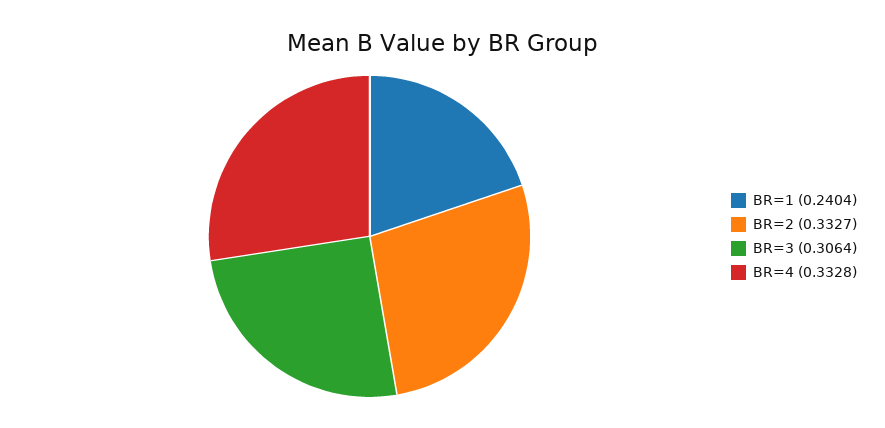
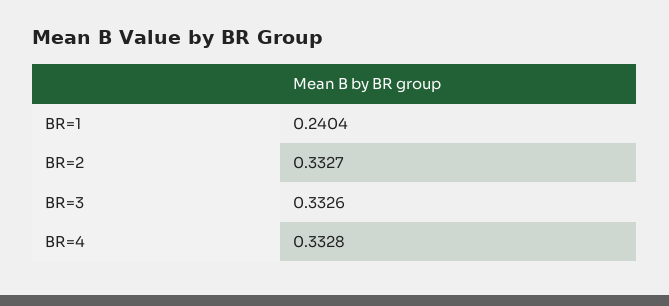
  {
    "BR=1": 0.2404,
    "BR=2": 0.3327,
-   "BR=3": 0.3064,
+   "BR=3": 0.3326,
    "BR=4": 0.3328
  }

